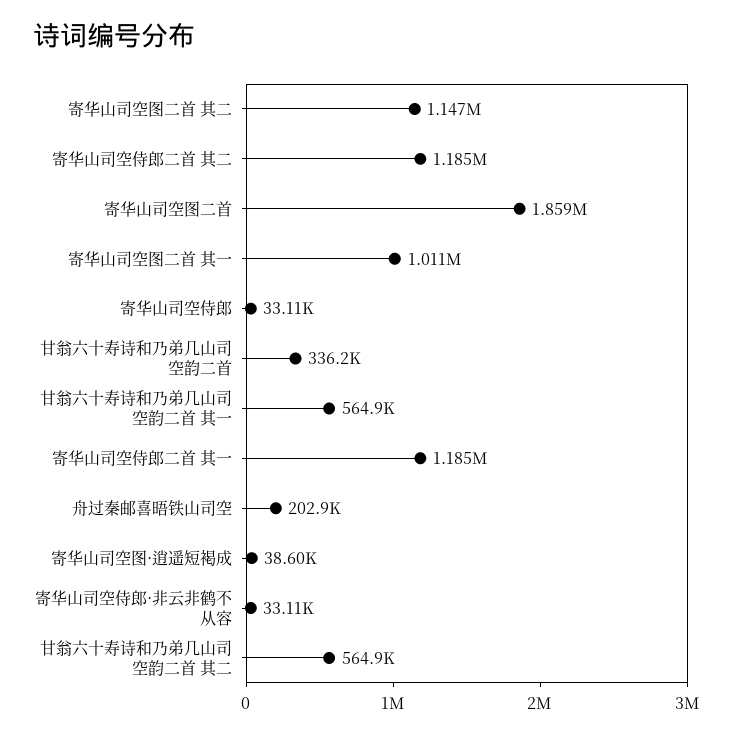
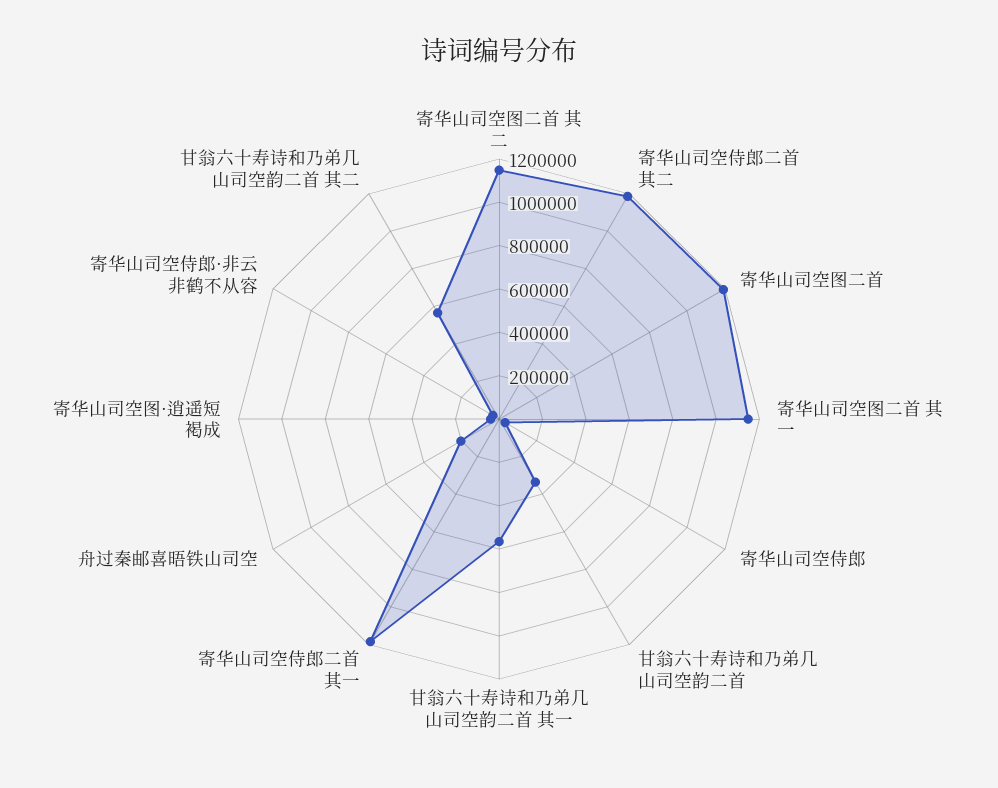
  {
    "寄华山司空图二首 其二": 1147000,
    "寄华山司空侍郎二首 其二": 1185000,
-   "寄华山司空图二首": 1859000,
+   "寄华山司空图二首": 1200000,
-   "寄华山司空图二首 其一": 1011000,
+   "寄华山司空图二首 其一": 1150000,
    "寄华山司空侍郎": 33110,
    "甘翁六十寿诗和乃弟几山司空韵二首": 336200,
    "甘翁六十寿诗和乃弟几山司空韵二首 其一": 564900,
    "寄华山司空侍郎二首 其一": 1185000,
    "舟过秦邮喜晤铁山司空": 202900,
    "寄华山司空图·逍遥短褐成": 38600,
    "寄华山司空侍郎·非云非鹤不从容": 33110,
    "甘翁六十寿诗和乃弟几山司空韵二首 其二": 564900
  }

